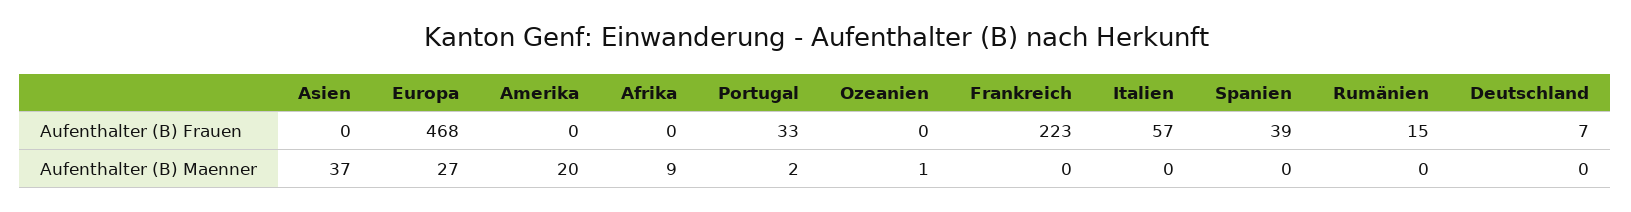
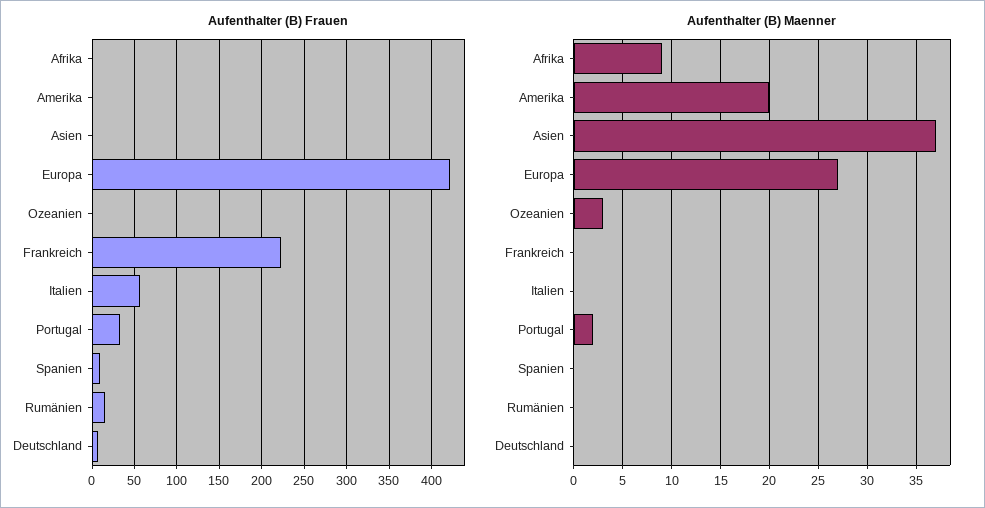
  {
    "Aufenthalter (B) Frauen": {
      "Asien": 0,
-     "Europa": 468,
+     "Europa": 420,
      "Amerika": 0,
      "Afrika": 0,
      "Portugal": 33,
      "Ozeanien": 0,
      "Frankreich": 223,
      "Italien": 57,
-     "Spanien": 39,
+     "Spanien": 10,
      "Rumänien": 15,
      "Deutschland": 7
    },
    "Aufenthalter (B) Maenner": {
      "Asien": 37,
      "Europa": 27,
      "Amerika": 20,
      "Afrika": 9,
      "Portugal": 2,
-     "Ozeanien": 1,
+     "Ozeanien": 3,
      "Frankreich": 0,
      "Italien": 0,
      "Spanien": 0,
      "Rumänien": 0,
      "Deutschland": 0
    }
  }

